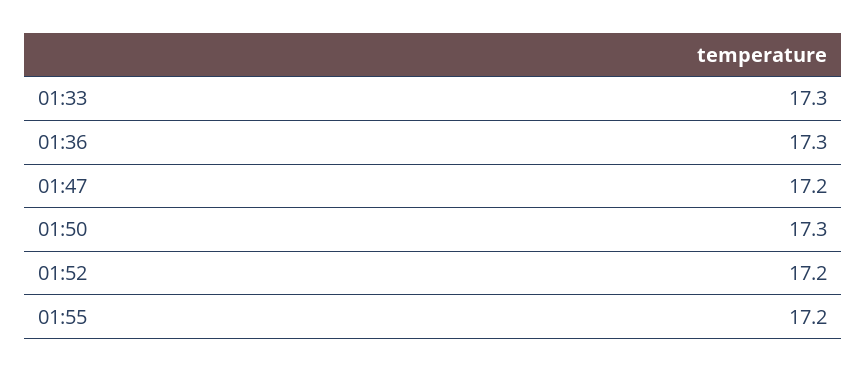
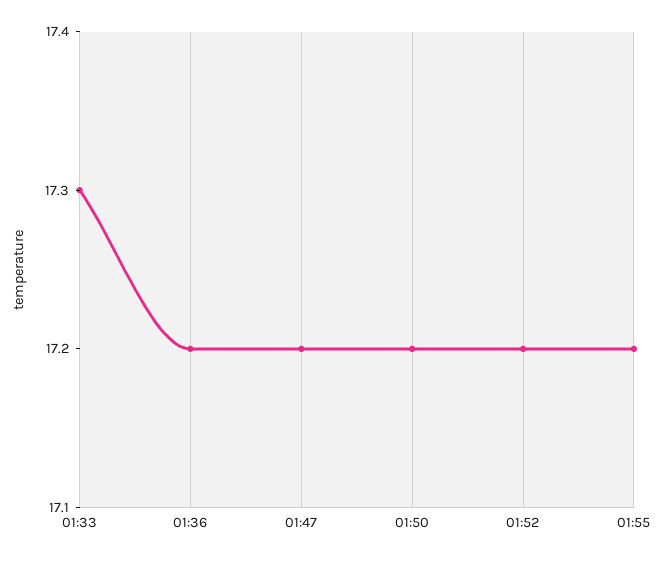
  {
    "01:33": 17.3,
-   "01:36": 17.3,
+   "01:36": 17.2,
    "01:47": 17.2,
-   "01:50": 17.3,
+   "01:50": 17.2,
    "01:52": 17.2,
    "01:55": 17.2
  }

